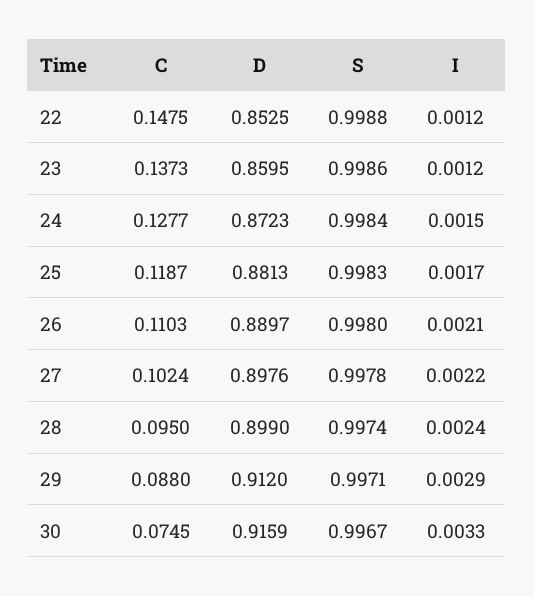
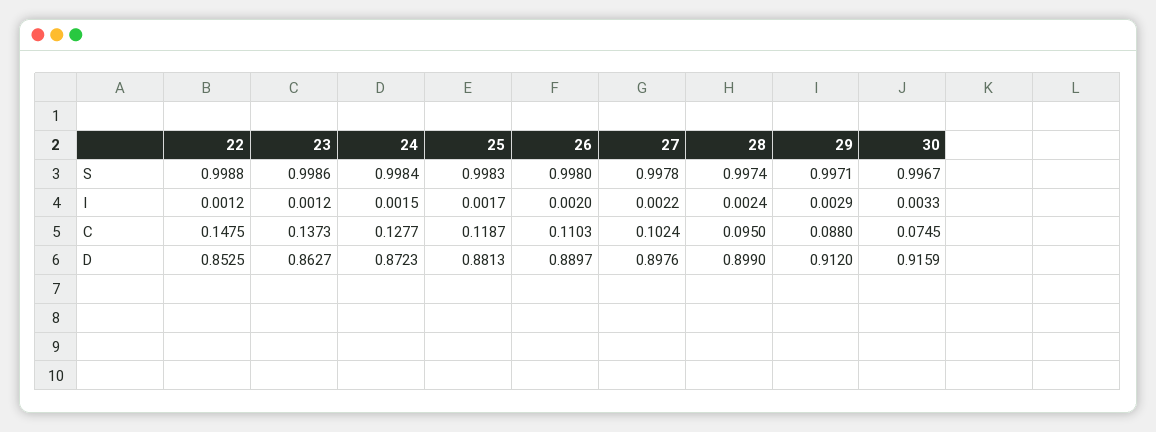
  {
    "C": {
      "22": 0.1475,
      "23": 0.1373,
      "24": 0.1277,
      "25": 0.1187,
      "26": 0.1103,
      "27": 0.1024,
      "28": 0.095,
      "29": 0.088,
      "30": 0.0745
    },
    "D": {
      "22": 0.8525,
-     "23": 0.8595,
+     "23": 0.8627,
      "24": 0.8723,
      "25": 0.8813,
      "26": 0.8897,
      "27": 0.8976,
      "28": 0.899,
      "29": 0.912,
      "30": 0.9159
    },
    "S": {
      "22": 0.9988,
      "23": 0.9986,
      "24": 0.9984,
      "25": 0.9983,
      "26": 0.998,
      "27": 0.9978,
      "28": 0.9974,
      "29": 0.9971,
      "30": 0.9967
    },
    "I": {
      "22": 0.0012,
      "23": 0.0012,
      "24": 0.0015,
      "25": 0.0017,
-     "26": 0.0021,
+     "26": 0.002,
      "27": 0.0022,
      "28": 0.0024,
      "29": 0.0029,
      "30": 0.0033
    }
  }

